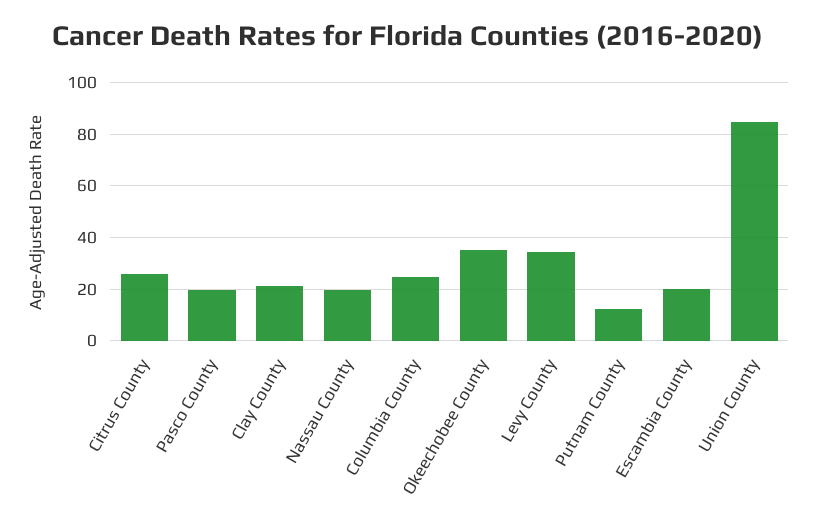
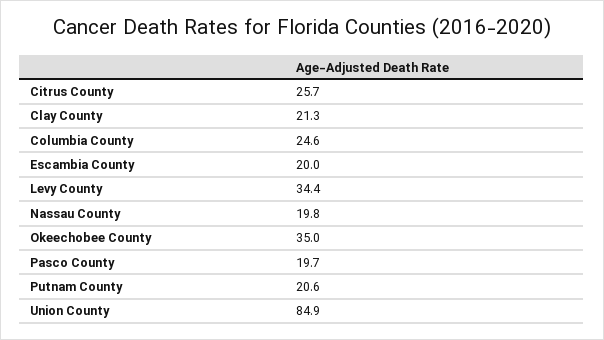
  {
    "Citrus County": 25.7,
    "Pasco County": 19.7,
    "Clay County": 21.3,
    "Nassau County": 19.8,
    "Columbia County": 24.6,
    "Okeechobee County": 35,
    "Levy County": 34.4,
-   "Putnam County": 12.5,
+   "Putnam County": 20.6,
    "Escambia County": 20,
    "Union County": 84.9
  }

